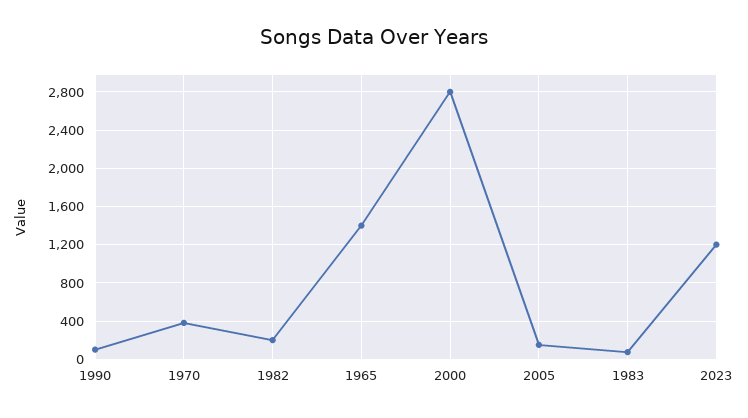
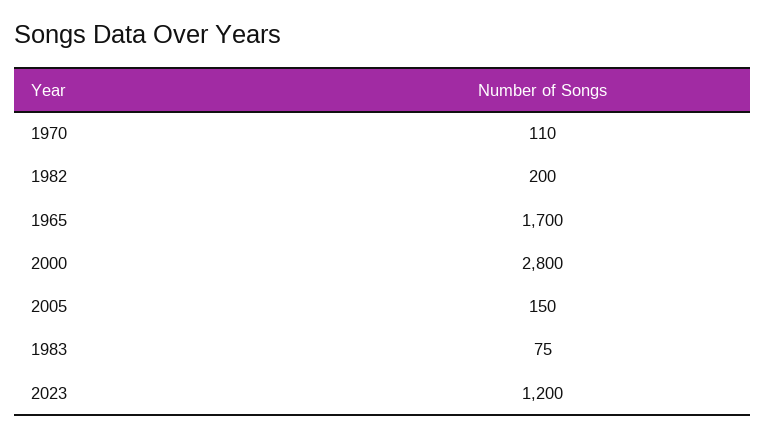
  {
-   "1990": 100,
-   "1970": 400,
+   "1970": 110,
    "1982": 200,
-   "1965": 1400,
+   "1965": 1700,
    "2000": 2800,
    "2005": 150,
    "1983": 75,
    "2023": 1200
  }

